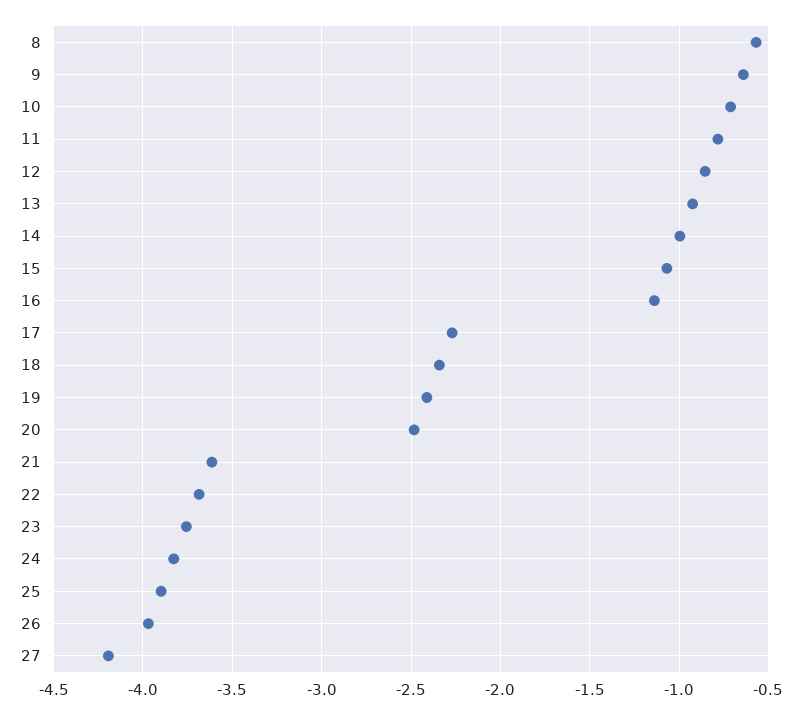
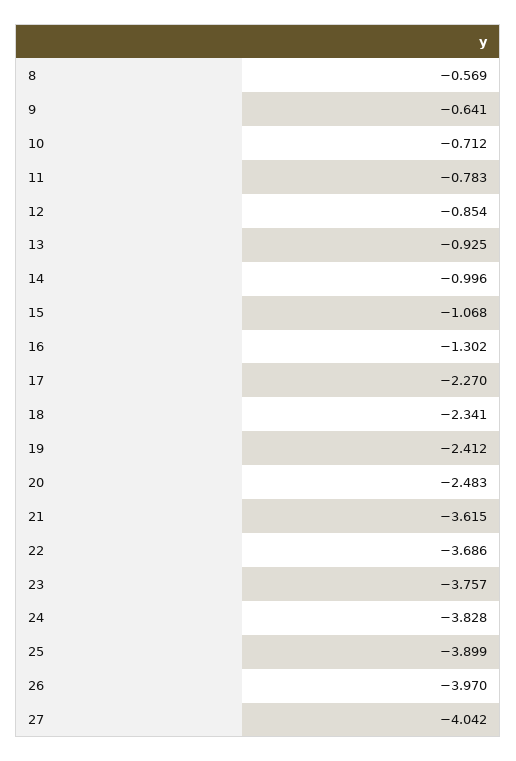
  {
    "8": -0.569,
    "9": -0.641,
    "10": -0.712,
    "11": -0.783,
    "12": -0.854,
    "13": -0.925,
    "14": -0.996,
    "15": -1.068,
-   "16": -1.15,
+   "16": -1.302,
    "17": -2.27,
    "18": -2.341,
    "19": -2.412,
    "20": -2.483,
    "21": -3.615,
    "22": -3.686,
    "23": -3.757,
    "24": -3.828,
    "25": -3.899,
    "26": -3.97,
-   "27": -4.2
+   "27": -4.042
  }

